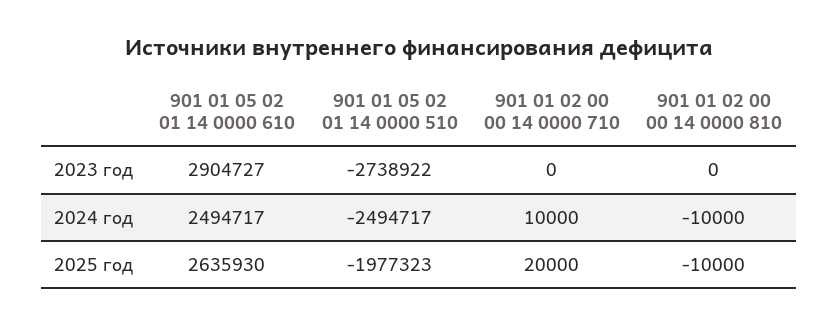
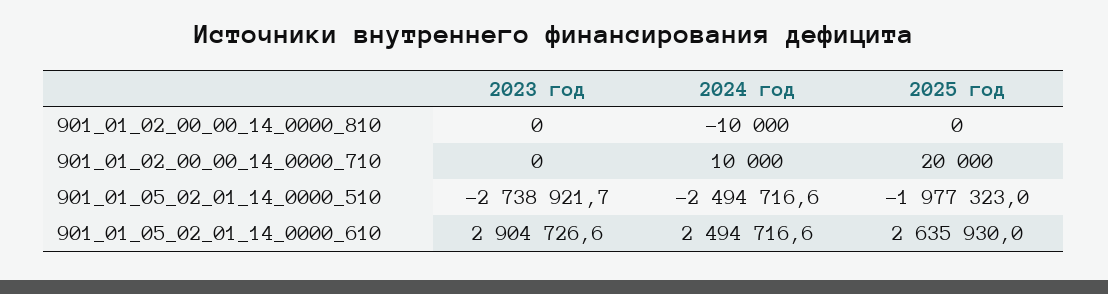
  {
    "901 01 05 02 01 14 0000 610": {
      "2023 год": 2904726.6,
      "2024 год": 2494716.6,
      "2025 год": 2635930
    },
    "901 01 05 02 01 14 0000 510": {
      "2023 год": -2738921.7,
      "2024 год": -2494716.6,
      "2025 год": -1977323
    },
    "901 01 02 00 00 14 0000 710": {
      "2023 год": 0,
      "2024 год": 10000,
      "2025 год": 20000
    },
    "901 01 02 00 00 14 0000 810": {
      "2023 год": 0,
      "2024 год": -10000,
-     "2025 год": -10000
+     "2025 год": 0
    }
  }

